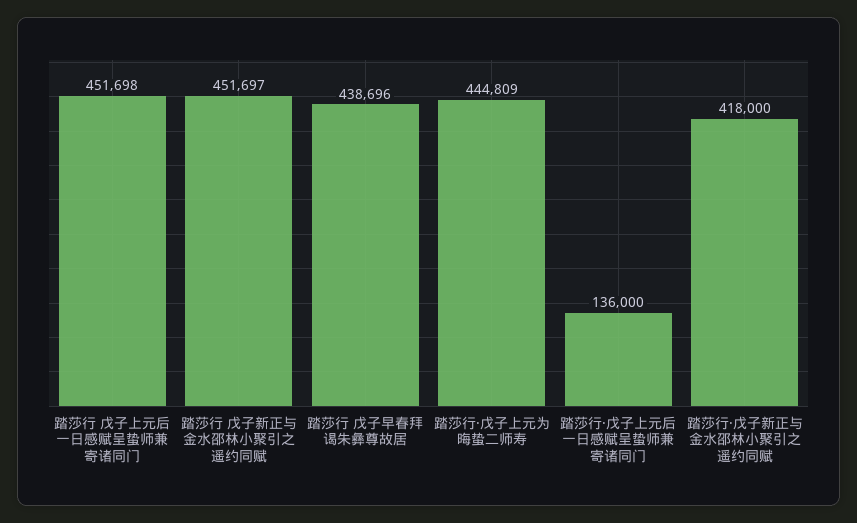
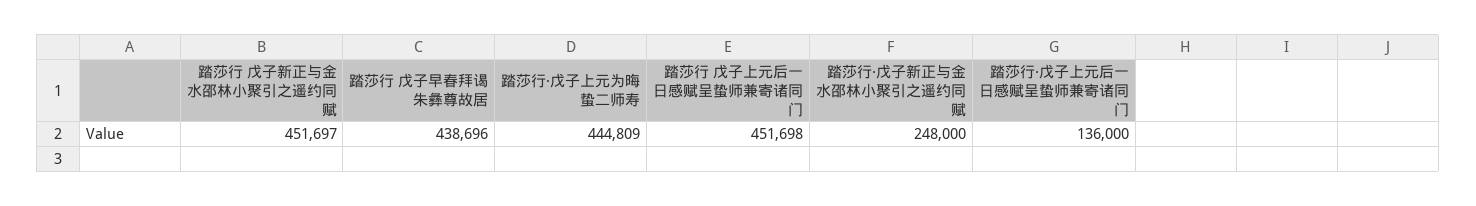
  {
    "踏莎行 戊子上元后一日感赋呈蛰师兼寄诸同门": 451698,
    "踏莎行 戊子新正与金水邵林小聚引之遥约同赋": 451697,
    "踏莎行 戊子早春拜谒朱彝尊故居": 438696,
    "踏莎行·戊子上元为晦蛰二师寿": 444809,
    "踏莎行·戊子上元后一日感赋呈蛰师兼寄诸同门": 136000,
-   "踏莎行·戊子新正与金水邵林小聚引之遥约同赋": 418000
+   "踏莎行·戊子新正与金水邵林小聚引之遥约同赋": 248000
  }

